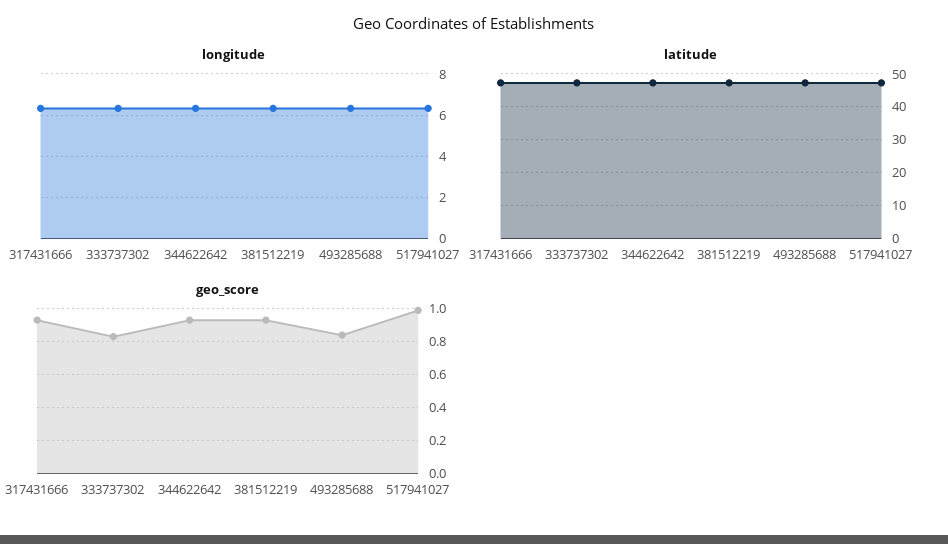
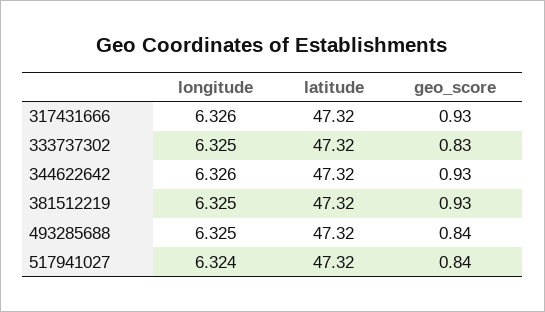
  {
    "longitude": {
      "317431666": 6.326,
      "333737302": 6.325,
      "344622642": 6.326,
      "381512219": 6.325,
      "493285688": 6.325,
      "517941027": 6.324
    },
    "latitude": {
      "317431666": 47.32,
      "333737302": 47.32,
      "344622642": 47.32,
      "381512219": 47.32,
      "493285688": 47.32,
      "517941027": 47.32
    },
    "geo_score": {
      "317431666": 0.93,
      "333737302": 0.83,
      "344622642": 0.93,
      "381512219": 0.93,
      "493285688": 0.84,
-     "517941027": 1
+     "517941027": 0.84
    }
  }

